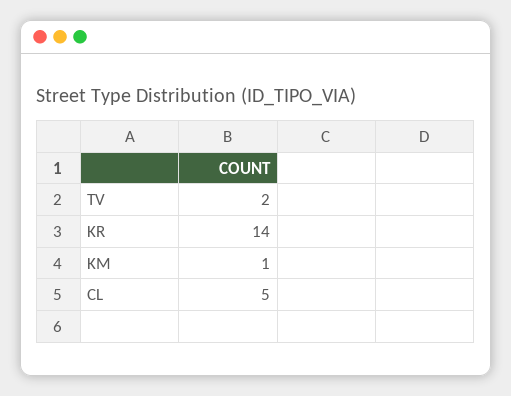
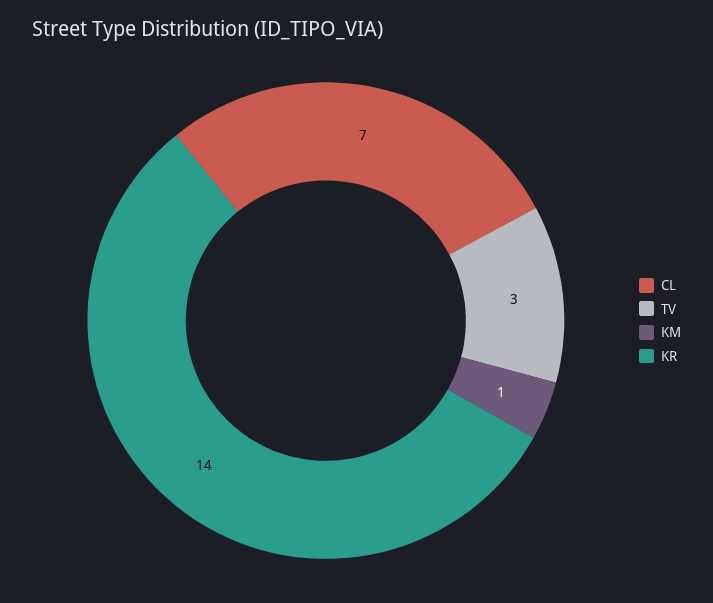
  {
-   "TV": 2,
+   "TV": 3,
    "KR": 14,
    "KM": 1,
-   "CL": 5
+   "CL": 7
  }

